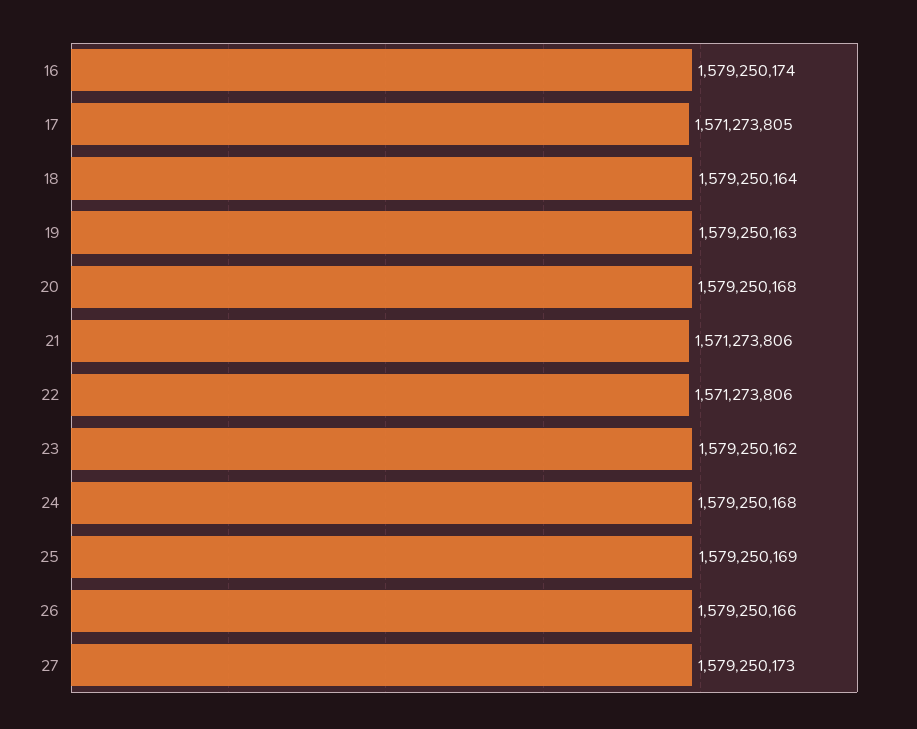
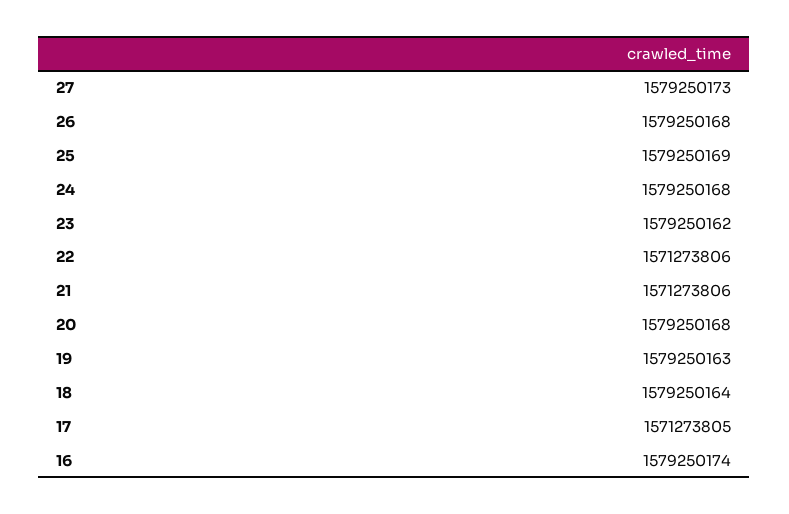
  {
    "16": 1579250174,
    "17": 1571273805,
    "18": 1579250164,
    "19": 1579250163,
    "20": 1579250168,
    "21": 1571273806,
    "22": 1571273806,
    "23": 1579250162,
    "24": 1579250168,
    "25": 1579250169,
-   "26": 1579250166,
+   "26": 1579250168,
    "27": 1579250173
  }

